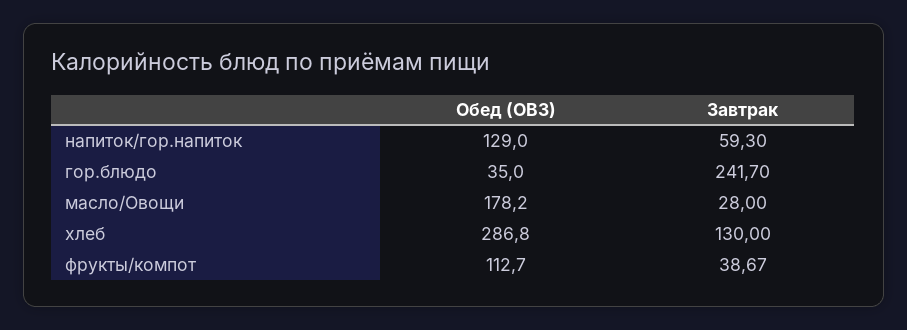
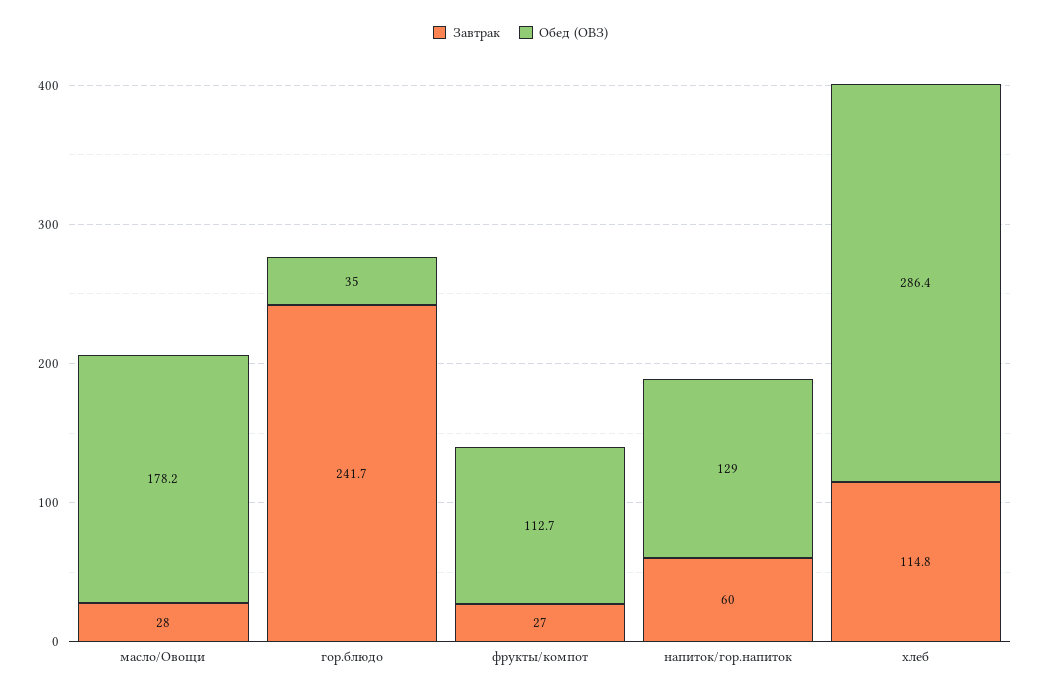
  {
    "Обед (ОВЗ)": {
      "напиток/гор.напиток": 129,
      "гор.блюдо": 35,
      "масло/Овощи": 178.2,
-     "хлеб": 286.8,
+     "хлеб": 286.4,
      "фрукты/компот": 112.7
    },
    "Завтрак": {
-     "напиток/гор.напиток": 59.3,
+     "напиток/гор.напиток": 60,
      "гор.блюдо": 241.7,
      "масло/Овощи": 28,
-     "хлеб": 130,
+     "хлеб": 114.8,
-     "фрукты/компот": 38.67
+     "фрукты/компот": 27
    }
  }

